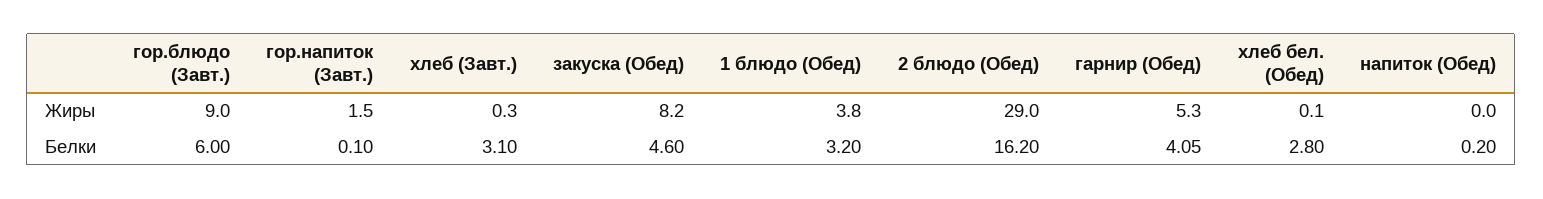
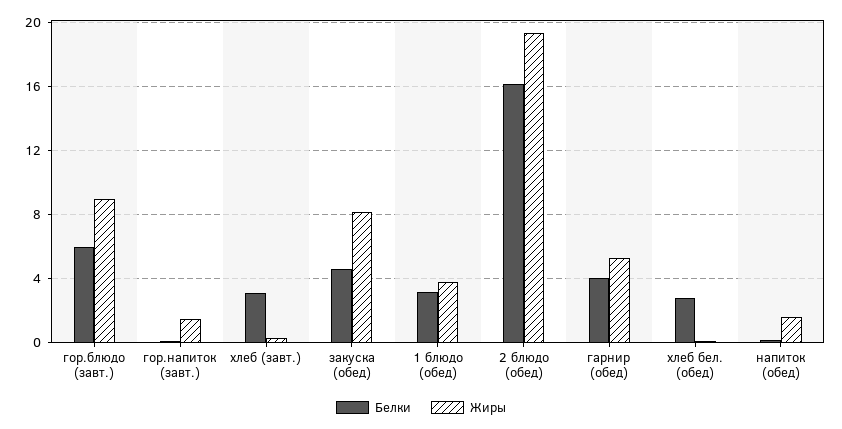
  {
    "Жиры": {
      "гор.блюдо (Завт.)": 9,
      "гор.напиток (Завт.)": 1.5,
      "хлеб (Завт.)": 0.3,
      "закуска (Обед)": 8.2,
      "1 блюдо (Обед)": 3.8,
-     "2 блюдо (Обед)": 29,
+     "2 блюдо (Обед)": 19.5,
      "гарнир (Обед)": 5.3,
      "хлеб бел. (Обед)": 0.1,
-     "напиток (Обед)": 0
+     "напиток (Обед)": 1.5
    },
    "Белки": {
      "гор.блюдо (Завт.)": 6,
      "гор.напиток (Завт.)": 0.1,
      "хлеб (Завт.)": 3.1,
      "закуска (Обед)": 4.6,
      "1 блюдо (Обед)": 3.2,
      "2 блюдо (Обед)": 16.2,
      "гарнир (Обед)": 4.05,
      "хлеб бел. (Обед)": 2.8,
      "напиток (Обед)": 0.2
    }
  }

